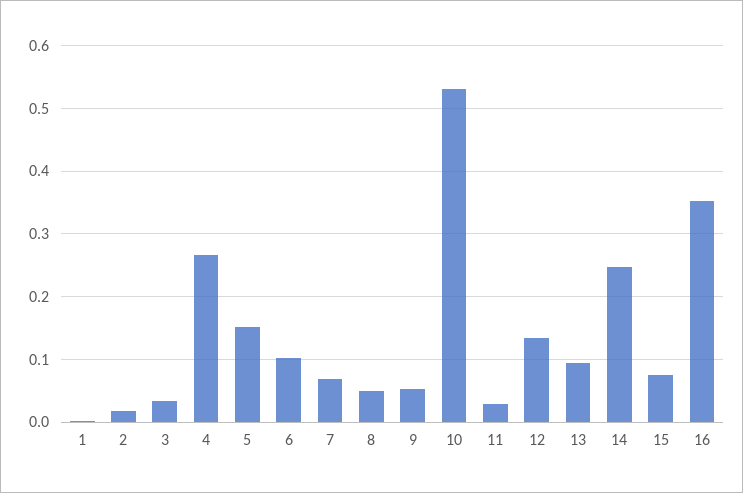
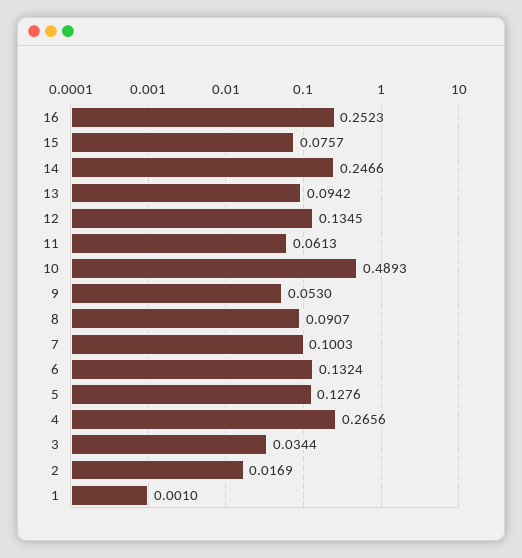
  {
    "1": 0.001,
    "2": 0.0169,
    "3": 0.0344,
    "4": 0.2656,
-   "5": 0.15,
+   "5": 0.1276,
-   "6": 0.1,
+   "6": 0.1324,
-   "7": 0.07,
+   "7": 0.1003,
-   "8": 0.05,
+   "8": 0.0907,
    "9": 0.053,
-   "10": 0.53,
+   "10": 0.4893,
-   "11": 0.03,
+   "11": 0.0613,
    "12": 0.1345,
    "13": 0.0942,
    "14": 0.2466,
    "15": 0.0757,
-   "16": 0.35
+   "16": 0.2523
  }

